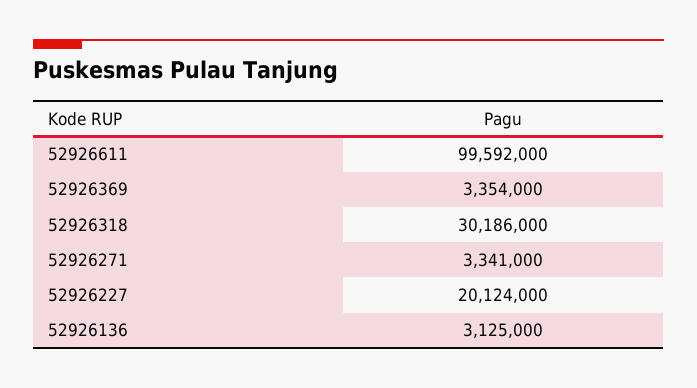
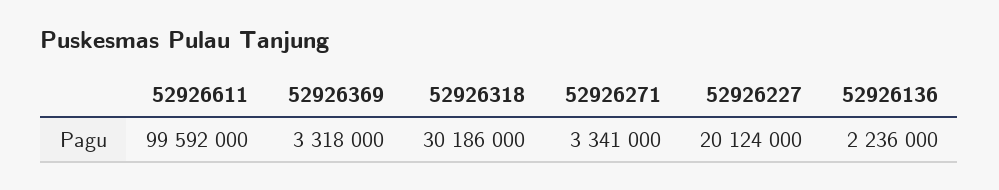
  {
    "52926611": 99592000,
-   "52926369": 3354000,
+   "52926369": 3318000,
    "52926318": 30186000,
    "52926271": 3341000,
    "52926227": 20124000,
-   "52926136": 3125000
+   "52926136": 2236000
  }

